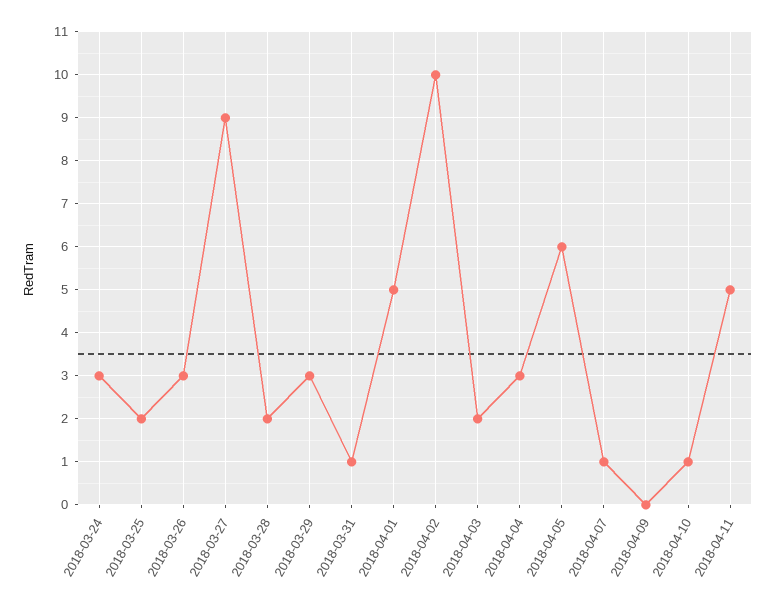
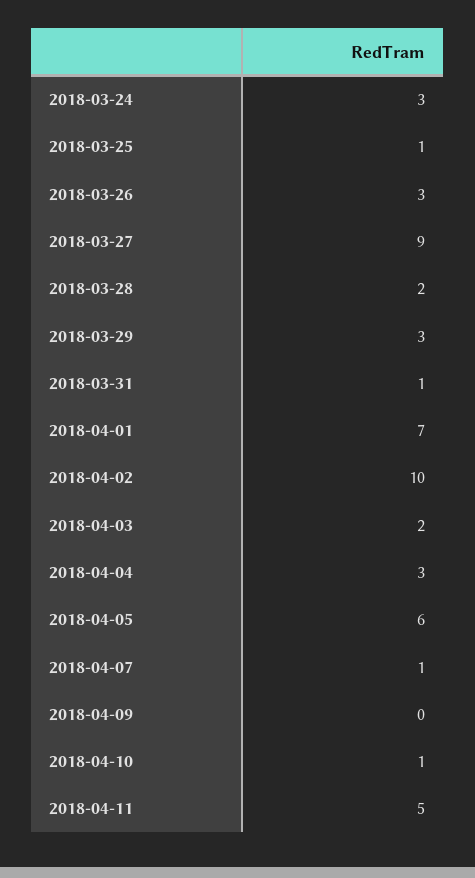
  {
    "2018-03-24": 3,
-   "2018-03-25": 2,
+   "2018-03-25": 1,
    "2018-03-26": 3,
    "2018-03-27": 9,
    "2018-03-28": 2,
    "2018-03-29": 3,
    "2018-03-31": 1,
-   "2018-04-01": 5,
+   "2018-04-01": 7,
    "2018-04-02": 10,
    "2018-04-03": 2,
    "2018-04-04": 3,
    "2018-04-05": 6,
    "2018-04-07": 1,
    "2018-04-09": 0,
    "2018-04-10": 1,
    "2018-04-11": 5
  }

